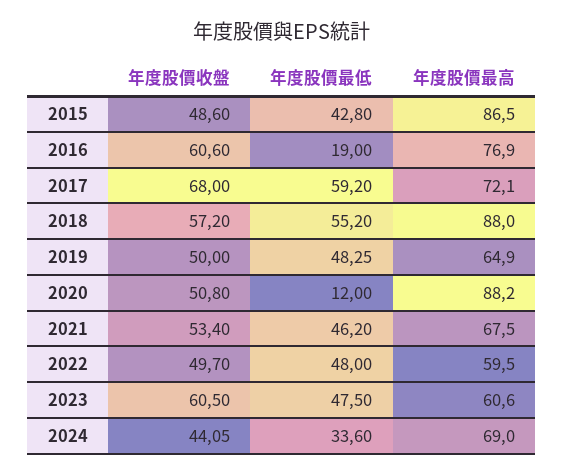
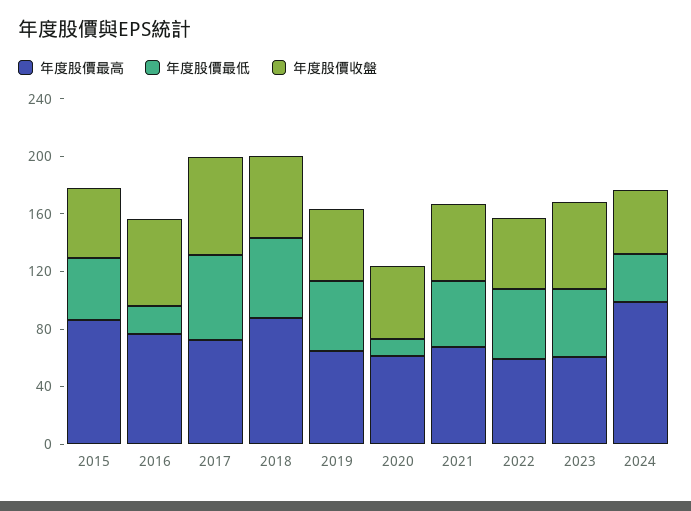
  {
    "年度股價收盤": {
      "2015": 48.6,
      "2016": 60.6,
      "2017": 68,
      "2018": 57.2,
      "2019": 50,
      "2020": 50.8,
      "2021": 53.4,
      "2022": 49.7,
      "2023": 60.5,
      "2024": 44.05
    },
    "年度股價最低": {
      "2015": 42.8,
      "2016": 19,
      "2017": 59.2,
      "2018": 55.2,
      "2019": 48.25,
      "2020": 12,
      "2021": 46.2,
      "2022": 48,
      "2023": 47.5,
      "2024": 33.6
    },
    "年度股價最高": {
      "2015": 86.5,
      "2016": 76.9,
      "2017": 72.1,
      "2018": 88,
      "2019": 64.9,
-     "2020": 88.2,
+     "2020": 60,
      "2021": 67.5,
      "2022": 59.5,
      "2023": 60.6,
-     "2024": 69
+     "2024": 100
    }
  }

